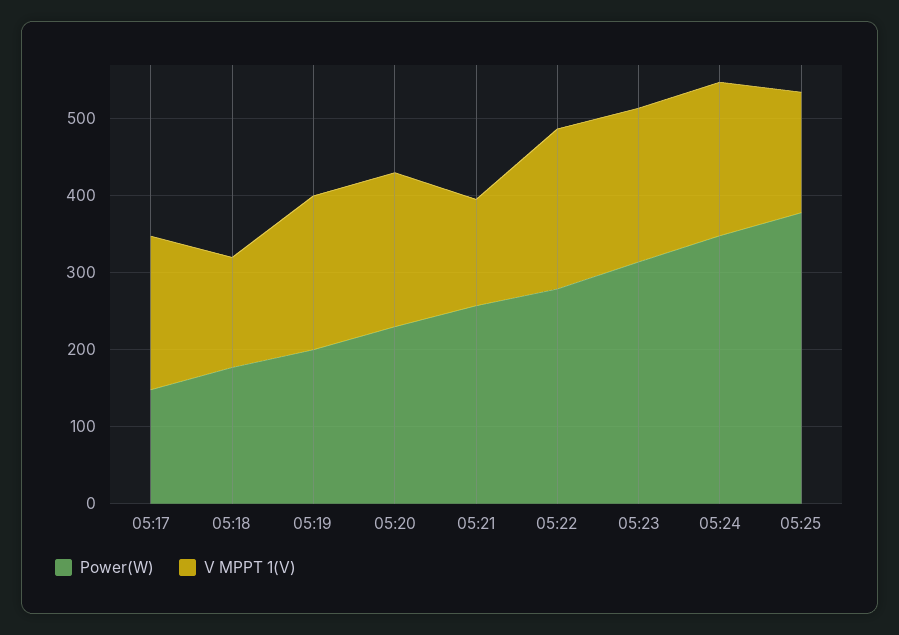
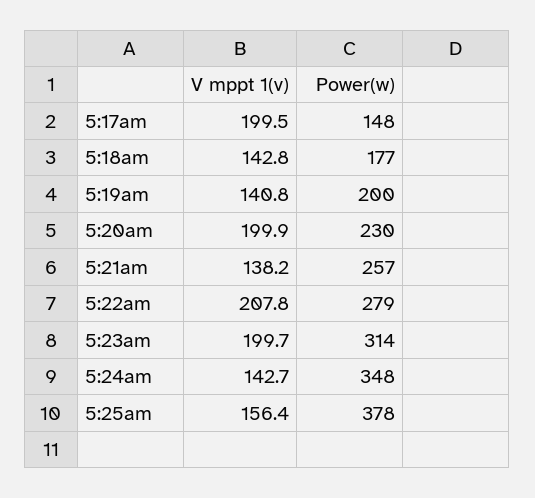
  {
    "Power(W)": {
      "05:17": 148,
      "05:18": 177,
      "05:19": 200,
      "05:20": 230,
      "05:21": 257,
      "05:22": 279,
      "05:23": 314,
      "05:24": 348,
      "05:25": 378
    },
    "V MPPT 1(V)": {
      "05:17": 199.5,
      "05:18": 142.8,
-     "05:19": 200,
+     "05:19": 140.8,
      "05:20": 199.9,
      "05:21": 138.2,
      "05:22": 207.8,
      "05:23": 199.7,
-     "05:24": 200,
+     "05:24": 142.7,
      "05:25": 156.4
    }
  }

